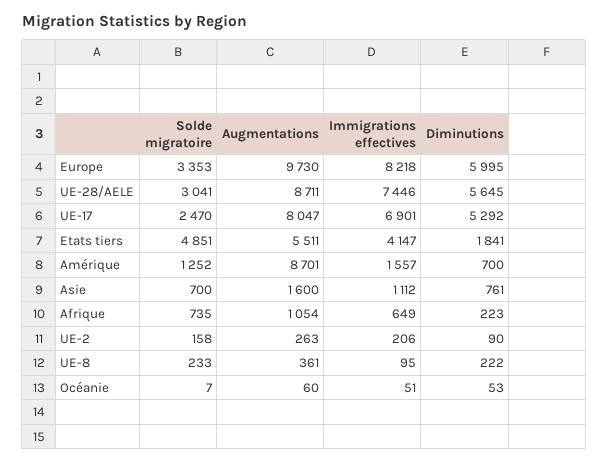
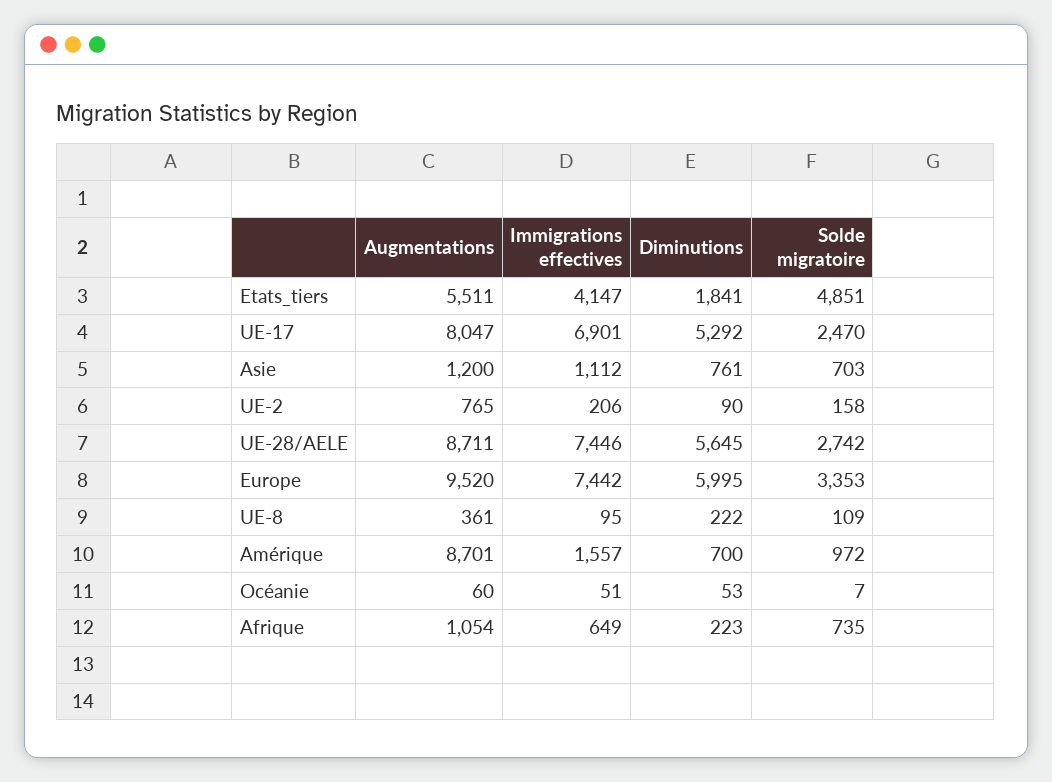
  {
    "Solde migratoire": {
      "Europe": 3353,
-     "UE-28/AELE": 3041,
+     "UE-28/AELE": 2742,
      "UE-17": 2470,
      "Etats tiers": 4851,
-     "Amérique": 1252,
+     "Amérique": 972,
-     "Asie": 700,
+     "Asie": 703,
      "Afrique": 735,
      "UE-2": 158,
-     "UE-8": 233,
+     "UE-8": 109,
      "Océanie": 7
    },
    "Augmentations": {
-     "Europe": 9730,
+     "Europe": 9520,
      "UE-28/AELE": 8711,
      "UE-17": 8047,
      "Etats tiers": 5511,
      "Amérique": 8701,
-     "Asie": 1600,
+     "Asie": 1200,
      "Afrique": 1054,
-     "UE-2": 263,
+     "UE-2": 765,
      "UE-8": 361,
      "Océanie": 60
    },
    "Immigrations effectives": {
-     "Europe": 8218,
+     "Europe": 7442,
      "UE-28/AELE": 7446,
      "UE-17": 6901,
      "Etats tiers": 4147,
      "Amérique": 1557,
      "Asie": 1112,
      "Afrique": 649,
      "UE-2": 206,
      "UE-8": 95,
      "Océanie": 51
    },
    "Diminutions": {
      "Europe": 5995,
      "UE-28/AELE": 5645,
      "UE-17": 5292,
      "Etats tiers": 1841,
      "Amérique": 700,
      "Asie": 761,
      "Afrique": 223,
      "UE-2": 90,
      "UE-8": 222,
      "Océanie": 53
    }
  }

